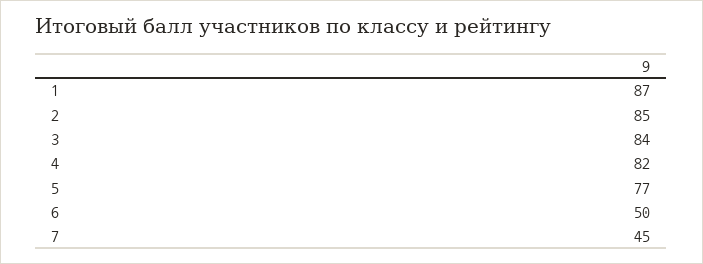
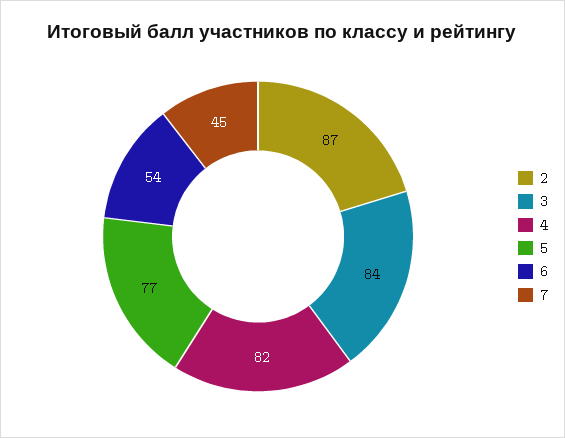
  {
-   "1": 87,
-   "2": 85,
+   "2": 87,
    "3": 84,
    "4": 82,
    "5": 77,
-   "6": 50,
+   "6": 54,
    "7": 45
  }

